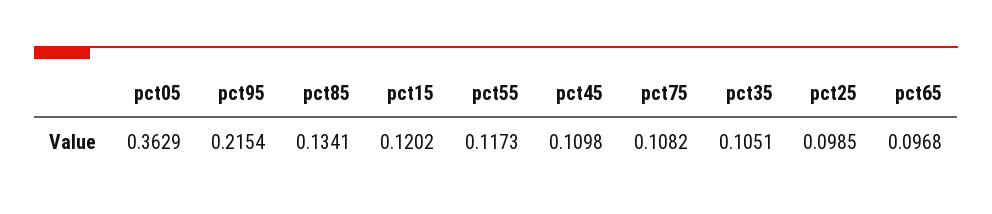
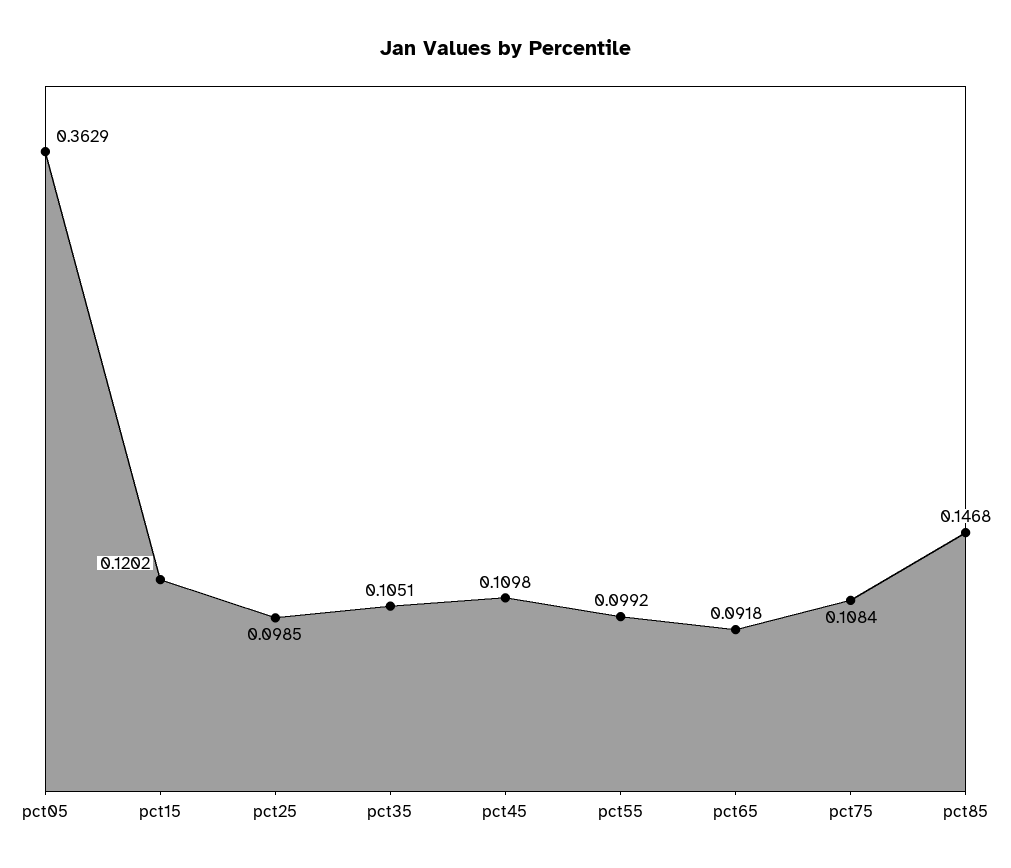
  {
    "pct05": 0.3629,
-   "pct95": 0.2154,
-   "pct85": 0.1341,
+   "pct85": 0.1468,
    "pct15": 0.1202,
-   "pct55": 0.1173,
+   "pct55": 0.0992,
    "pct45": 0.1098,
-   "pct75": 0.1082,
+   "pct75": 0.1084,
    "pct35": 0.1051,
    "pct25": 0.0985,
-   "pct65": 0.0968
+   "pct65": 0.0918
  }

